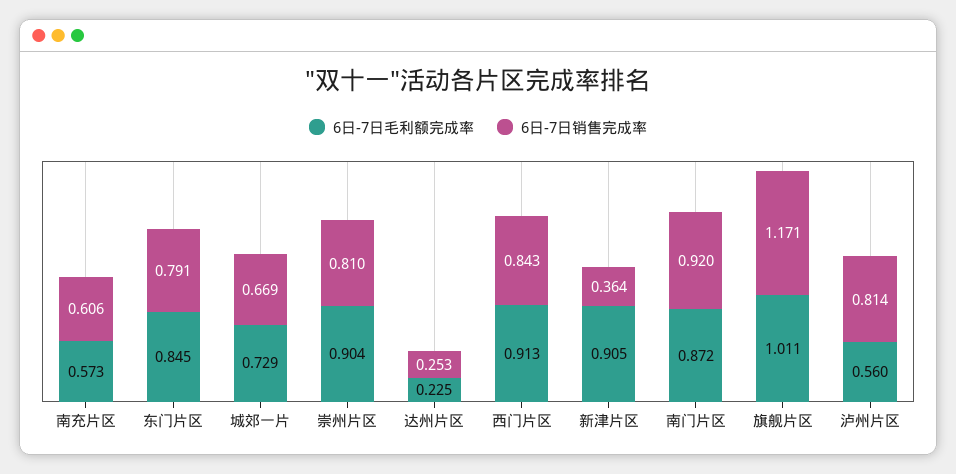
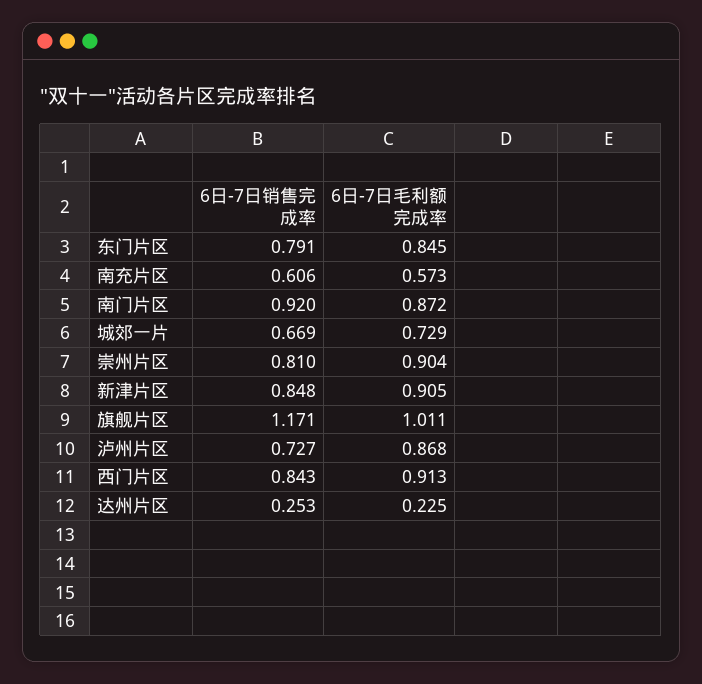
  {
    "6日-7日毛利额完成率": {
      "南充片区": 0.573,
      "东门片区": 0.845,
      "城郊一片": 0.729,
      "崇州片区": 0.904,
      "达州片区": 0.225,
      "西门片区": 0.913,
      "新津片区": 0.905,
      "南门片区": 0.872,
      "旗舰片区": 1.011,
-     "泸州片区": 0.56
+     "泸州片区": 0.868
    },
    "6日-7日销售完成率": {
      "南充片区": 0.606,
      "东门片区": 0.791,
      "城郊一片": 0.669,
      "崇州片区": 0.81,
      "达州片区": 0.253,
      "西门片区": 0.843,
-     "新津片区": 0.364,
+     "新津片区": 0.848,
      "南门片区": 0.92,
      "旗舰片区": 1.171,
-     "泸州片区": 0.814
+     "泸州片区": 0.727
    }
  }

